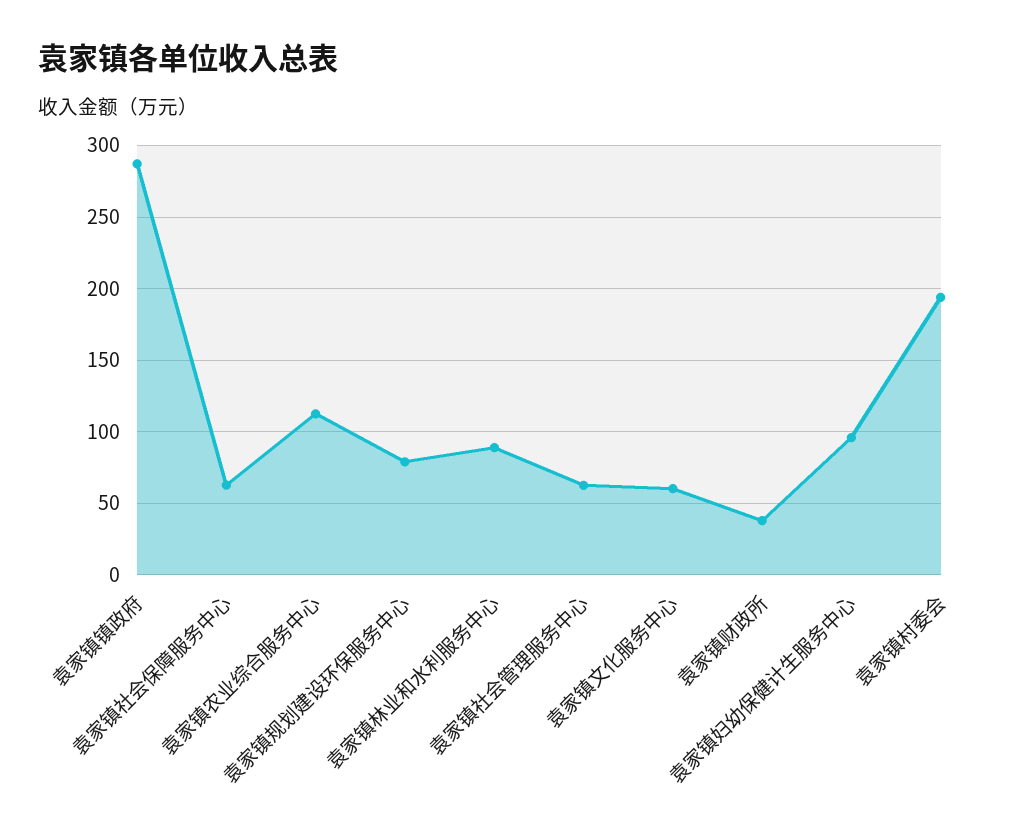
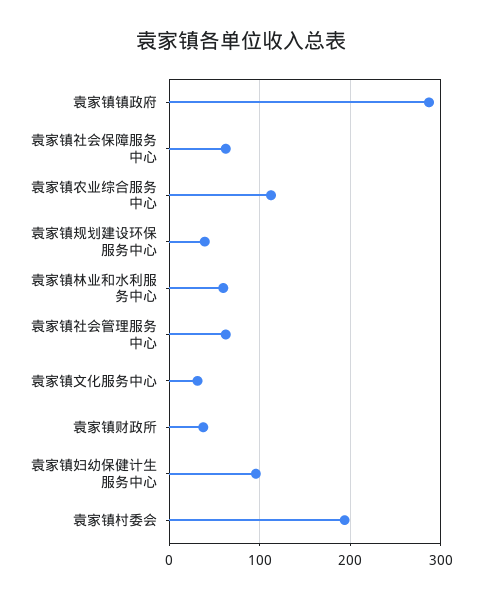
  {
    "袁家镇镇政府": 285,
    "袁家镇社会保障服务中心": 65,
    "袁家镇农业综合服务中心": 115,
-   "袁家镇规划建设环保服务中心": 80,
+   "袁家镇规划建设环保服务中心": 40,
-   "袁家镇林业和水利服务中心": 90,
+   "袁家镇林业和水利服务中心": 60,
    "袁家镇社会管理服务中心": 65,
-   "袁家镇文化服务中心": 60,
+   "袁家镇文化服务中心": 30,
    "袁家镇财政所": 40,
    "袁家镇妇幼保健计生服务中心": 95,
    "袁家镇村委会": 195
  }

